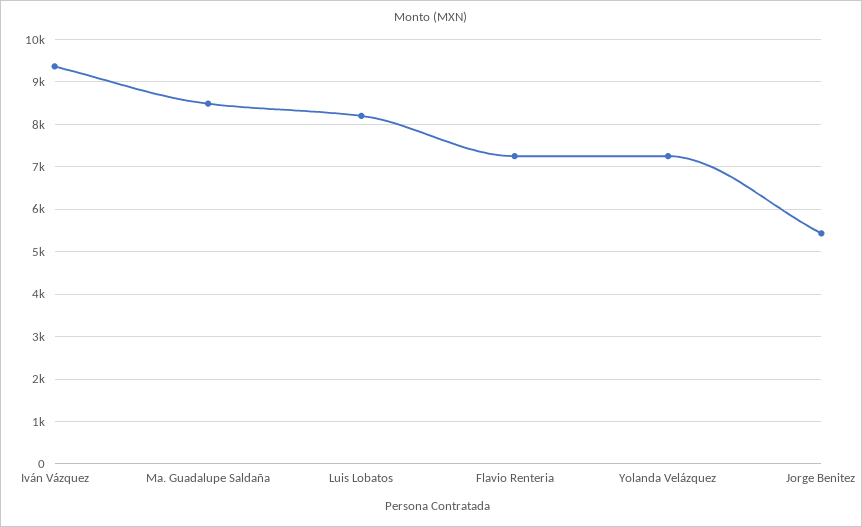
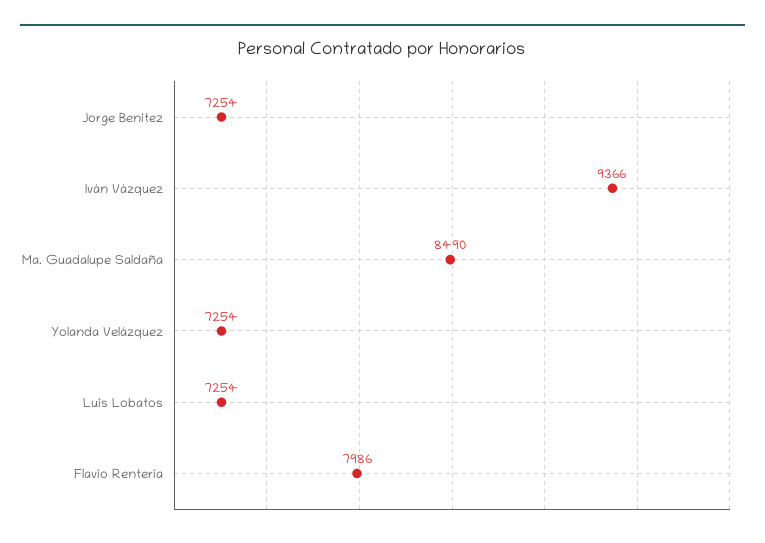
  {
    "Iván Vázquez": 9366,
    "Ma. Guadalupe Saldaña": 8490,
-   "Luis Lobatos": 8200,
+   "Luis Lobatos": 7254,
-   "Flavio Renteria": 7200,
+   "Flavio Renteria": 7986,
    "Yolanda Velázquez": 7254,
-   "Jorge Benitez": 5400
+   "Jorge Benitez": 7254
  }

